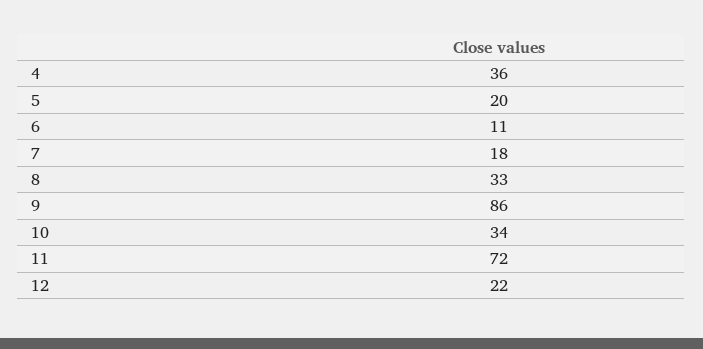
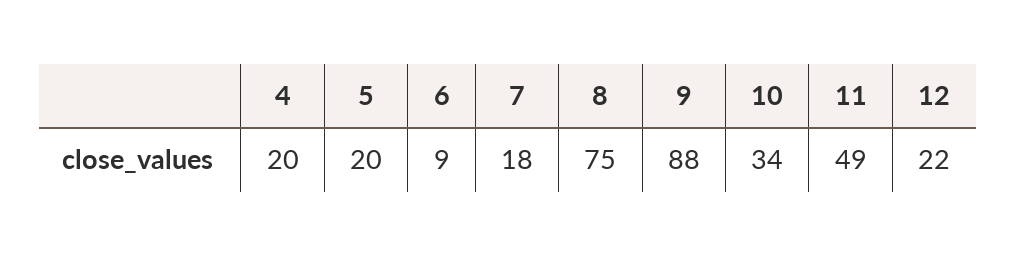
  {
-   "4": 36,
+   "4": 20,
    "5": 20,
-   "6": 11,
+   "6": 9,
    "7": 18,
-   "8": 33,
+   "8": 75,
-   "9": 86,
+   "9": 88,
    "10": 34,
-   "11": 72,
+   "11": 49,
    "12": 22
  }

